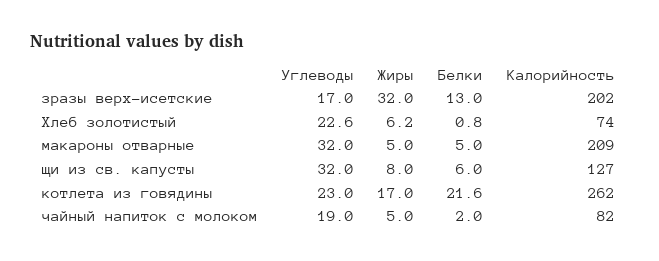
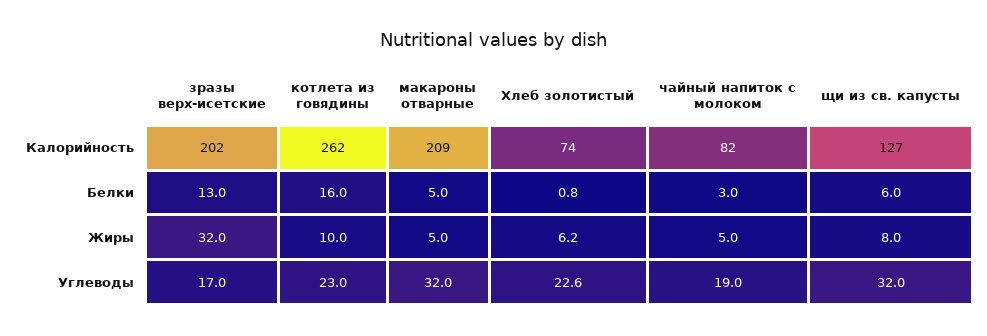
  {
    "Углеводы": {
      "зразы верх-исетские": 17,
      "Хлеб золотистый": 22.6,
      "макароны отварные": 32,
      "щи из св. капусты": 32,
      "котлета из говядины": 23,
      "чайный напиток с молоком": 19
    },
    "Жиры": {
      "зразы верх-исетские": 32,
      "Хлеб золотистый": 6.2,
      "макароны отварные": 5,
      "щи из св. капусты": 8,
-     "котлета из говядины": 17,
+     "котлета из говядины": 10,
      "чайный напиток с молоком": 5
    },
    "Белки": {
      "зразы верх-исетские": 13,
      "Хлеб золотистый": 0.8,
      "макароны отварные": 5,
      "щи из св. капусты": 6,
-     "котлета из говядины": 21.6,
+     "котлета из говядины": 16,
-     "чайный напиток с молоком": 2
+     "чайный напиток с молоком": 3
    },
    "Калорийность": {
      "зразы верх-исетские": 202,
      "Хлеб золотистый": 74,
      "макароны отварные": 209,
      "щи из св. капусты": 127,
      "котлета из говядины": 262,
      "чайный напиток с молоком": 82
    }
  }

